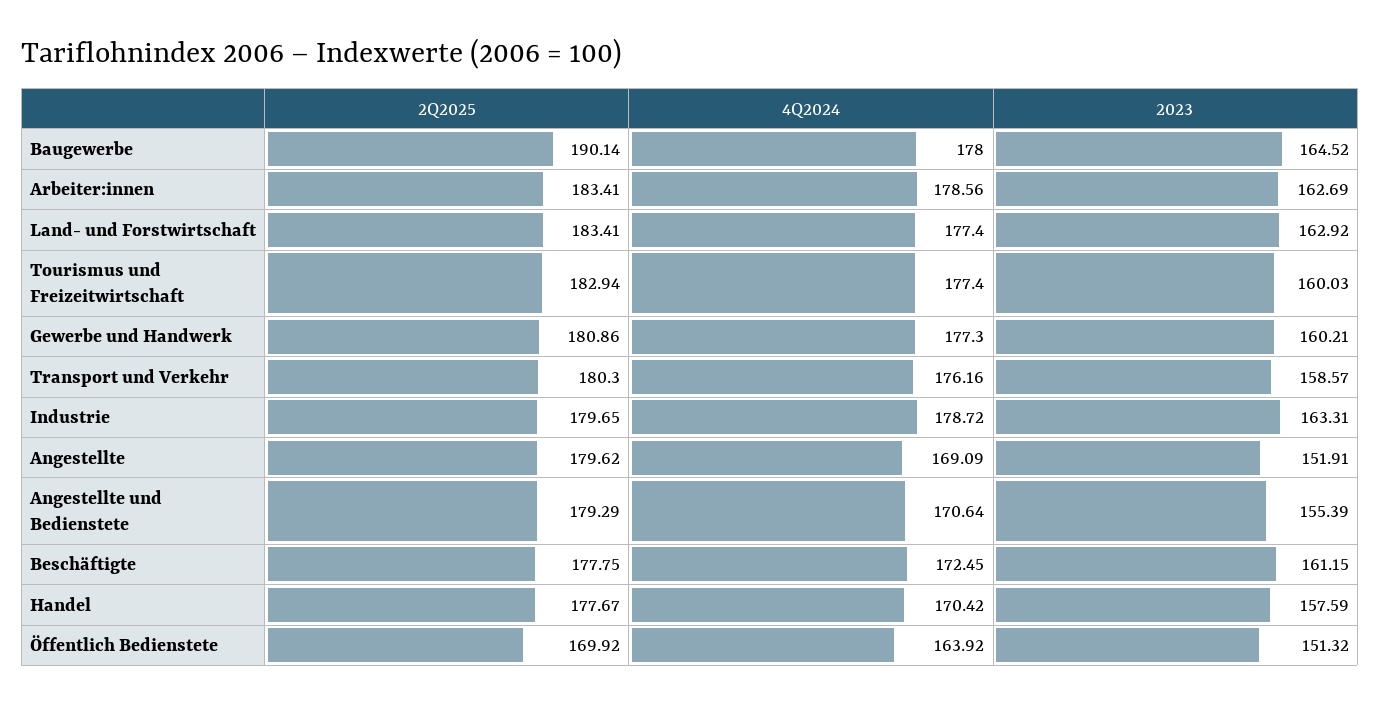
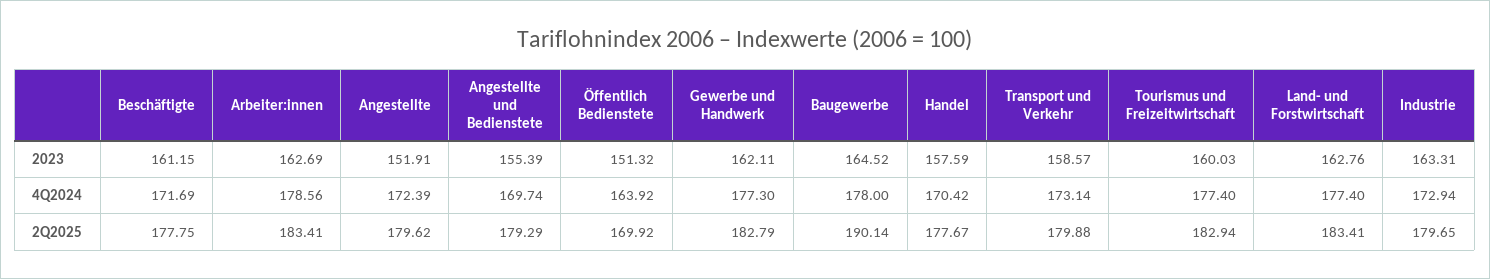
  {
    "2Q2025": {
      "Baugewerbe": 190.14,
      "Arbeiter:innen": 183.41,
      "Land- und Forstwirtschaft": 183.41,
      "Tourismus und Freizeitwirtschaft": 182.94,
-     "Gewerbe und Handwerk": 180.86,
+     "Gewerbe und Handwerk": 182.79,
-     "Transport und Verkehr": 180.3,
+     "Transport und Verkehr": 179.88,
      "Industrie": 179.65,
      "Angestellte": 179.62,
      "Angestellte und Bedienstete": 179.29,
      "Beschäftigte": 177.75,
      "Handel": 177.67,
      "Öffentlich Bedienstete": 169.92
    },
    "4Q2024": {
      "Baugewerbe": 178,
      "Arbeiter:innen": 178.56,
      "Land- und Forstwirtschaft": 177.4,
      "Tourismus und Freizeitwirtschaft": 177.4,
      "Gewerbe und Handwerk": 177.3,
-     "Transport und Verkehr": 176.16,
+     "Transport und Verkehr": 173.14,
-     "Industrie": 178.72,
+     "Industrie": 172.94,
-     "Angestellte": 169.09,
+     "Angestellte": 172.39,
-     "Angestellte und Bedienstete": 170.64,
+     "Angestellte und Bedienstete": 169.74,
-     "Beschäftigte": 172.45,
+     "Beschäftigte": 171.69,
      "Handel": 170.42,
      "Öffentlich Bedienstete": 163.92
    },
    "2023": {
      "Baugewerbe": 164.52,
      "Arbeiter:innen": 162.69,
-     "Land- und Forstwirtschaft": 162.92,
+     "Land- und Forstwirtschaft": 162.76,
      "Tourismus und Freizeitwirtschaft": 160.03,
-     "Gewerbe und Handwerk": 160.21,
+     "Gewerbe und Handwerk": 162.11,
      "Transport und Verkehr": 158.57,
      "Industrie": 163.31,
      "Angestellte": 151.91,
      "Angestellte und Bedienstete": 155.39,
      "Beschäftigte": 161.15,
      "Handel": 157.59,
      "Öffentlich Bedienstete": 151.32
    }
  }

